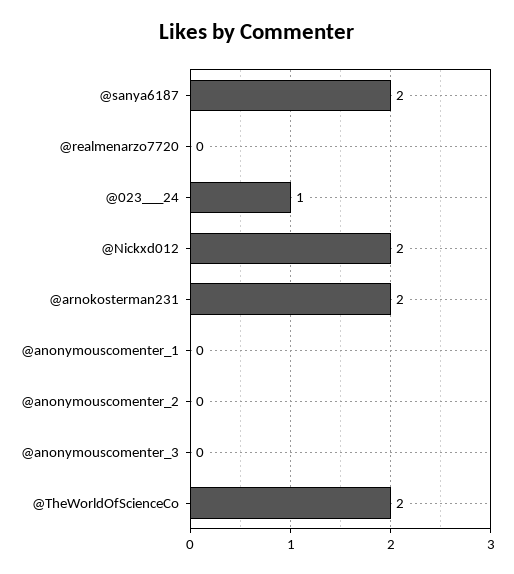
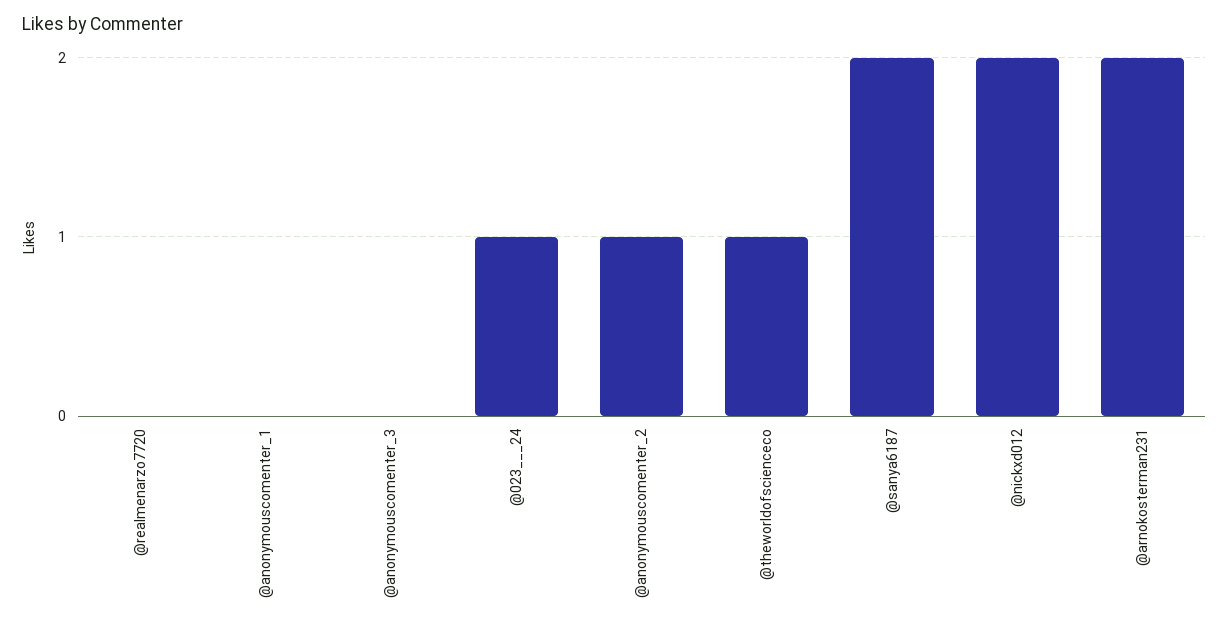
  {
    "@sanya6187": 2,
    "@realmenarzo7720": 0,
    "@023___24": 1,
    "@Nickxd012": 2,
    "@arnokosterman231": 2,
    "@anonymouscomenter_1": 0,
-   "@anonymouscomenter_2": 0,
+   "@anonymouscomenter_2": 1,
    "@anonymouscomenter_3": 0,
-   "@TheWorldOfScienceCo": 2
+   "@TheWorldOfScienceCo": 1
  }

